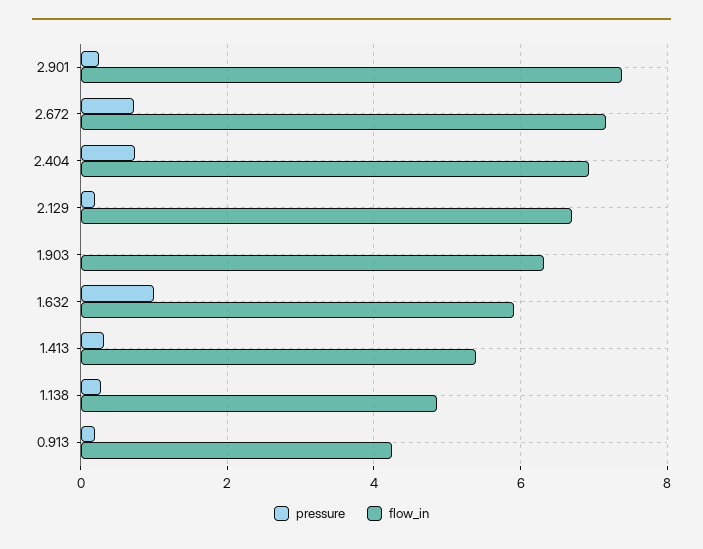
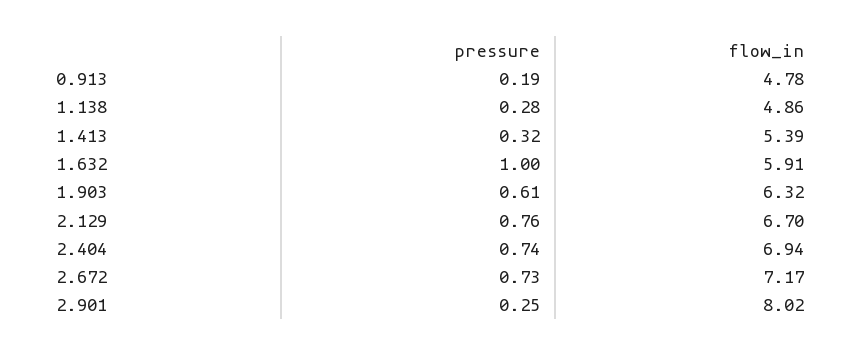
  {
    "pressure": {
      "2.901": 0.25,
      "2.672": 0.73,
      "2.404": 0.74,
-     "2.129": 0.2,
+     "2.129": 0.76,
-     "1.903": 0,
+     "1.903": 0.61,
      "1.632": 1,
      "1.413": 0.32,
      "1.138": 0.28,
      "0.913": 0.19
    },
    "flow_in": {
-     "2.901": 7.4,
+     "2.901": 8.02,
      "2.672": 7.17,
      "2.404": 6.94,
      "2.129": 6.7,
      "1.903": 6.32,
      "1.632": 5.91,
      "1.413": 5.39,
      "1.138": 4.86,
-     "0.913": 4.2
+     "0.913": 4.78
    }
  }

